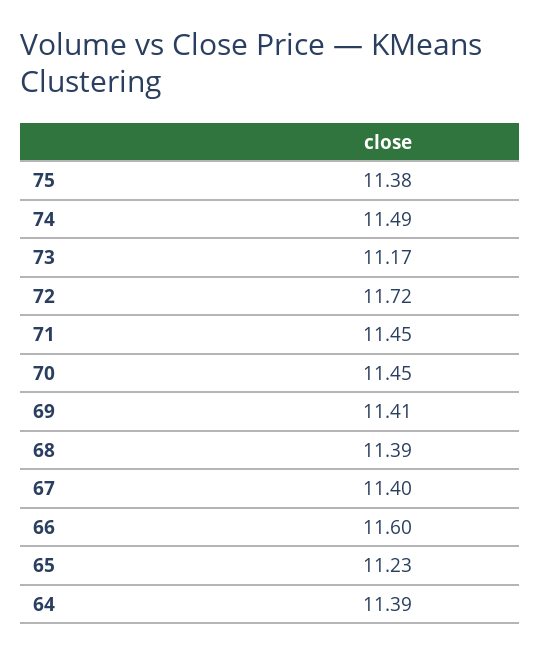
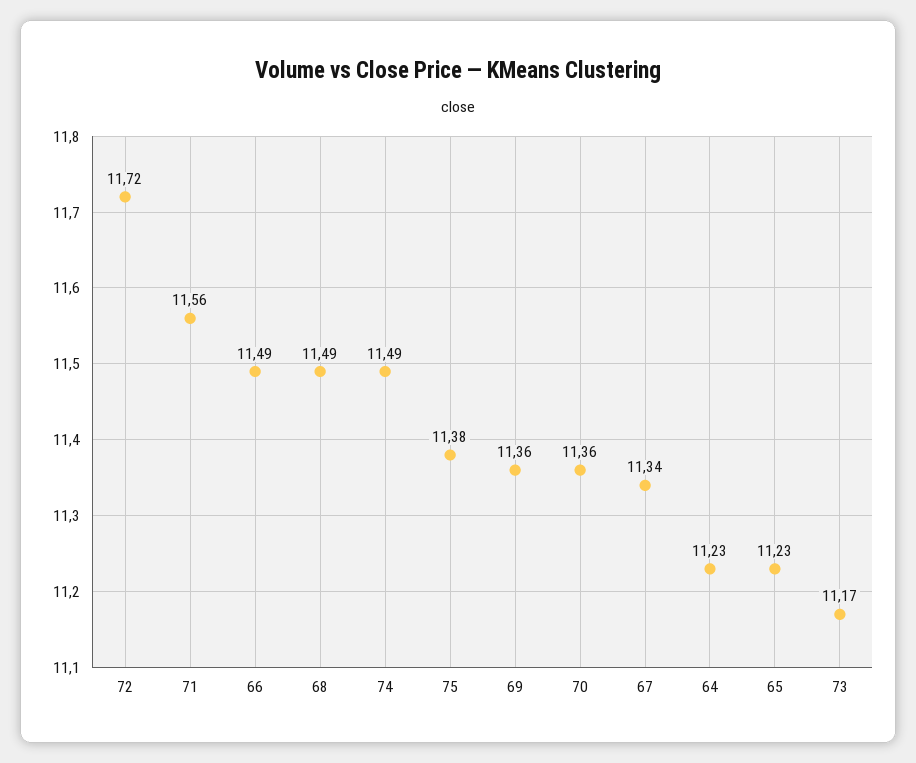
  {
    "75": 11.38,
    "74": 11.49,
    "73": 11.17,
    "72": 11.72,
-   "71": 11.45,
+   "71": 11.56,
-   "70": 11.45,
+   "70": 11.36,
-   "69": 11.41,
+   "69": 11.36,
-   "68": 11.39,
+   "68": 11.49,
-   "67": 11.4,
+   "67": 11.34,
-   "66": 11.6,
+   "66": 11.49,
    "65": 11.23,
-   "64": 11.39
+   "64": 11.23
  }

